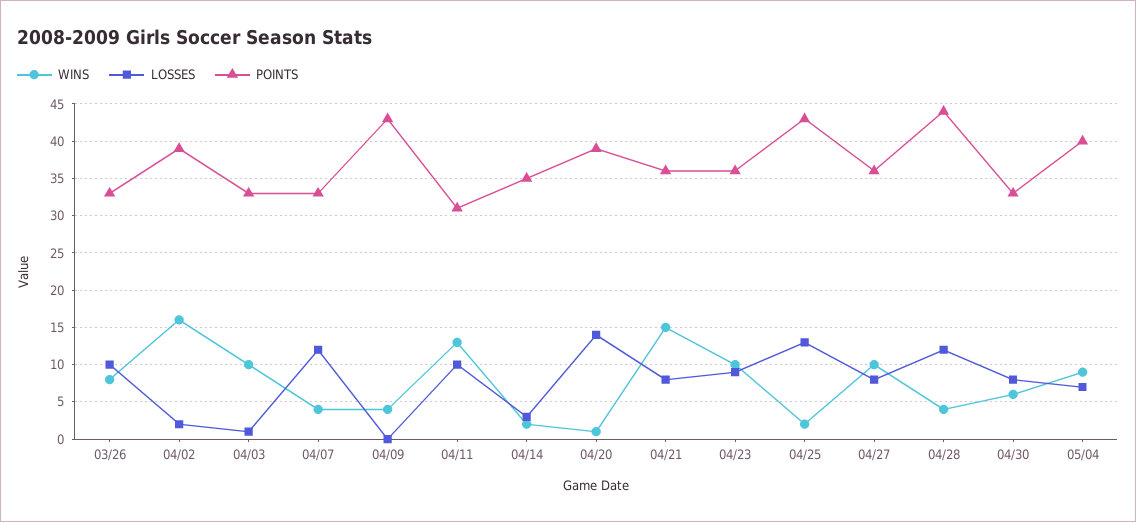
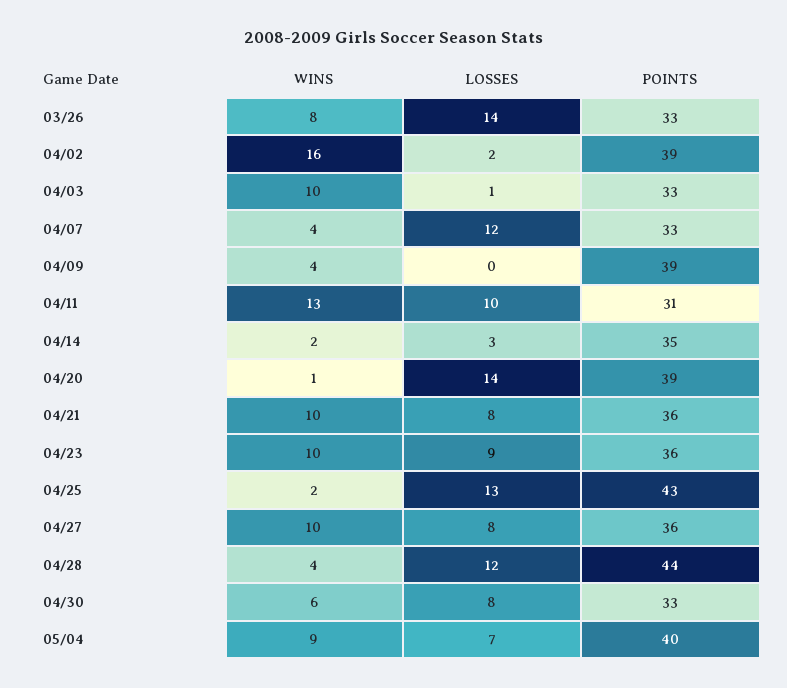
  {
    "WINS": {
      "03/26": 8,
      "04/02": 16,
      "04/03": 10,
      "04/07": 4,
      "04/09": 4,
      "04/11": 13,
      "04/14": 2,
      "04/20": 1,
-     "04/21": 15,
+     "04/21": 10,
      "04/23": 10,
      "04/25": 2,
      "04/27": 10,
      "04/28": 4,
      "04/30": 6,
      "05/04": 9
    },
    "LOSSES": {
-     "03/26": 10,
+     "03/26": 14,
      "04/02": 2,
      "04/03": 1,
      "04/07": 12,
      "04/09": 0,
      "04/11": 10,
      "04/14": 3,
      "04/20": 14,
      "04/21": 8,
      "04/23": 9,
      "04/25": 13,
      "04/27": 8,
      "04/28": 12,
      "04/30": 8,
      "05/04": 7
    },
    "POINTS": {
      "03/26": 33,
      "04/02": 39,
      "04/03": 33,
      "04/07": 33,
-     "04/09": 43,
+     "04/09": 39,
      "04/11": 31,
      "04/14": 35,
      "04/20": 39,
      "04/21": 36,
      "04/23": 36,
      "04/25": 43,
      "04/27": 36,
      "04/28": 44,
      "04/30": 33,
      "05/04": 40
    }
  }

